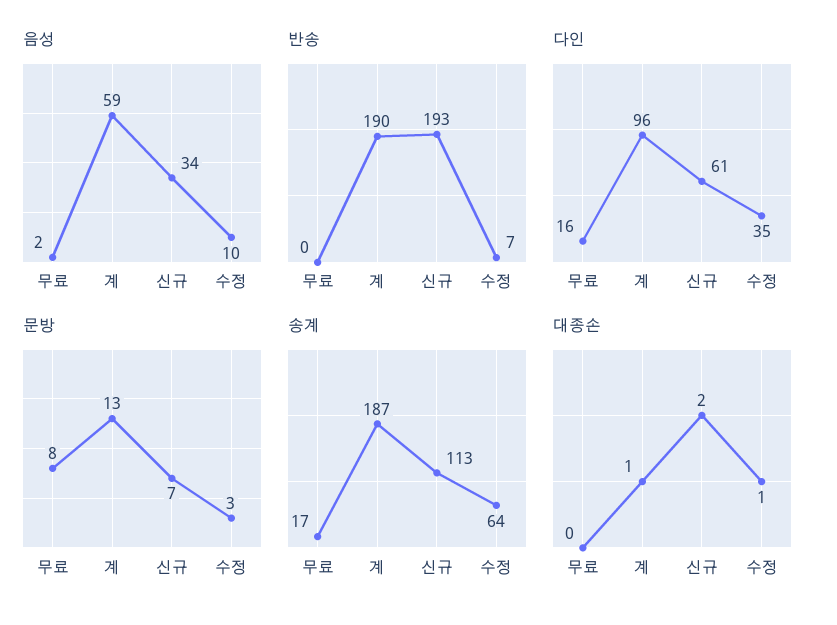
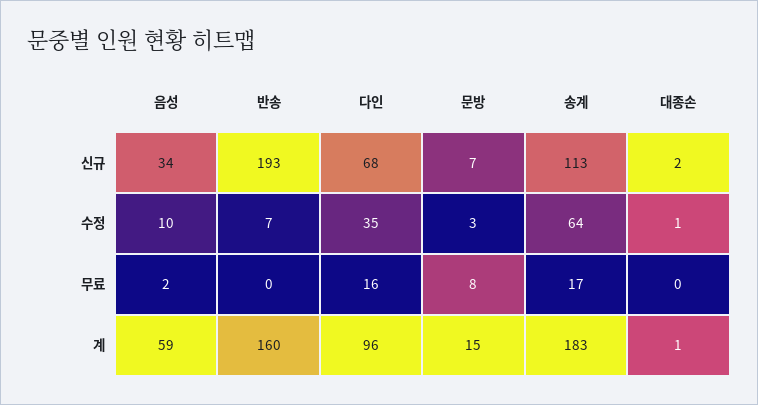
  {
    "음성": {
      "무료": 2,
      "계": 59,
      "신규": 34,
      "수정": 10
    },
    "반송": {
      "무료": 0,
-     "계": 190,
+     "계": 160,
      "신규": 193,
      "수정": 7
    },
    "다인": {
      "무료": 16,
      "계": 96,
-     "신규": 61,
+     "신규": 68,
      "수정": 35
    },
    "문방": {
      "무료": 8,
-     "계": 13,
+     "계": 15,
      "신규": 7,
      "수정": 3
    },
    "송계": {
      "무료": 17,
-     "계": 187,
+     "계": 183,
      "신규": 113,
      "수정": 64
    },
    "대종손": {
      "무료": 0,
      "계": 1,
      "신규": 2,
      "수정": 1
    }
  }

